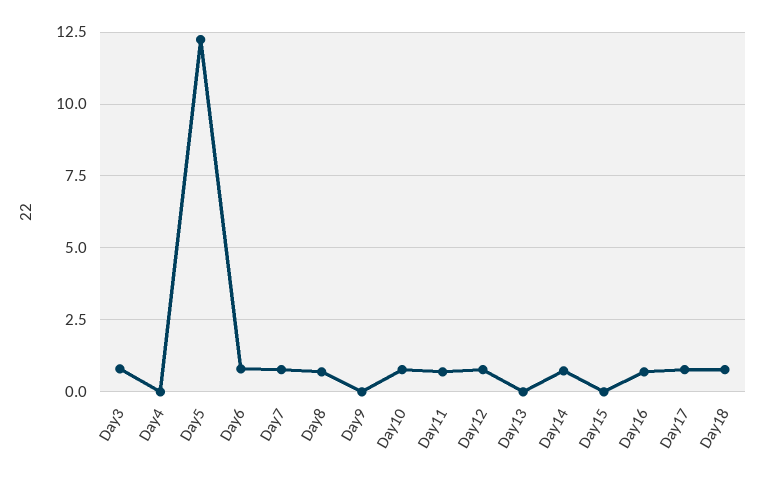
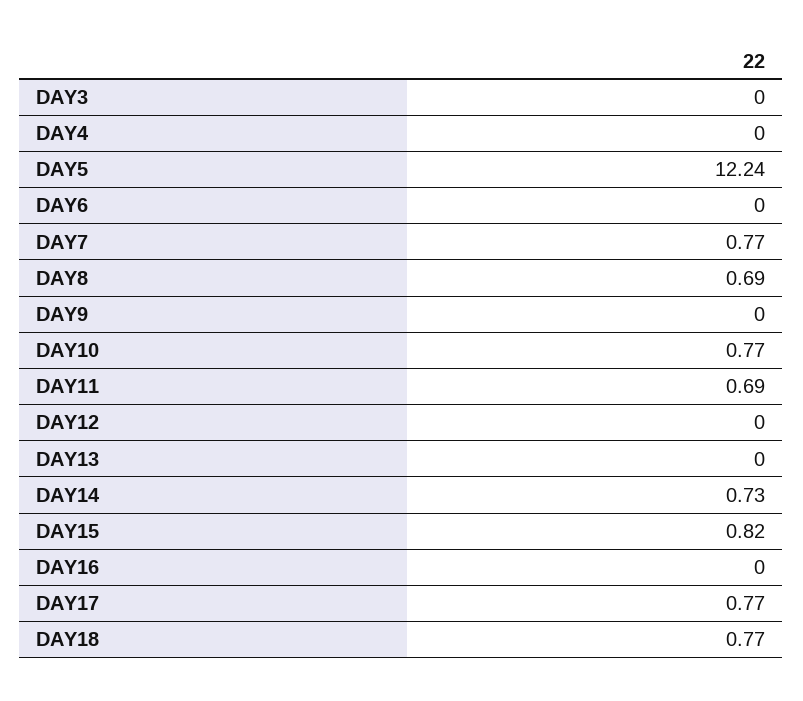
  {
-   "Day3": 0.75,
+   "Day3": 0,
    "Day4": 0,
    "Day5": 12.24,
-   "Day6": 0.75,
+   "Day6": 0,
    "Day7": 0.77,
    "Day8": 0.69,
    "Day9": 0,
    "Day10": 0.77,
    "Day11": 0.69,
-   "Day12": 0.75,
+   "Day12": 0,
    "Day13": 0,
    "Day14": 0.73,
-   "Day15": 0,
+   "Day15": 0.82,
-   "Day16": 0.75,
+   "Day16": 0,
    "Day17": 0.77,
    "Day18": 0.77
  }

